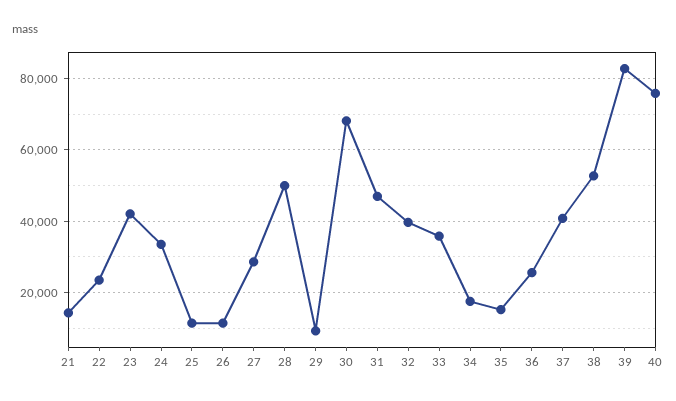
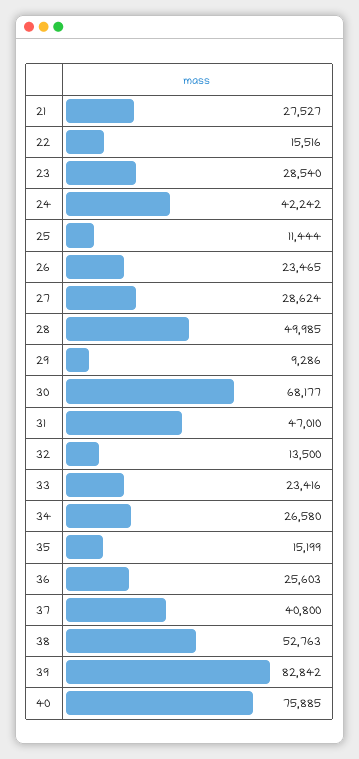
  {
-   "21": 14000,
+   "21": 27527,
-   "22": 24000,
+   "22": 15516,
-   "23": 42000,
+   "23": 28540,
-   "24": 34000,
+   "24": 42242,
    "25": 11444,
-   "26": 12000,
+   "26": 23465,
    "27": 28624,
    "28": 49985,
    "29": 9286,
    "30": 68177,
    "31": 47010,
-   "32": 40000,
+   "32": 13500,
-   "33": 36000,
+   "33": 23416,
-   "34": 18000,
+   "34": 26580,
    "35": 15199,
    "36": 25603,
    "37": 40800,
    "38": 52763,
    "39": 82842,
    "40": 75885
  }

